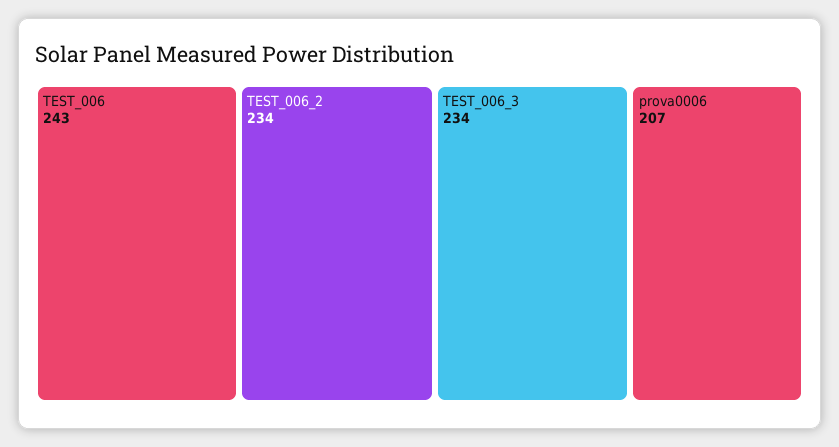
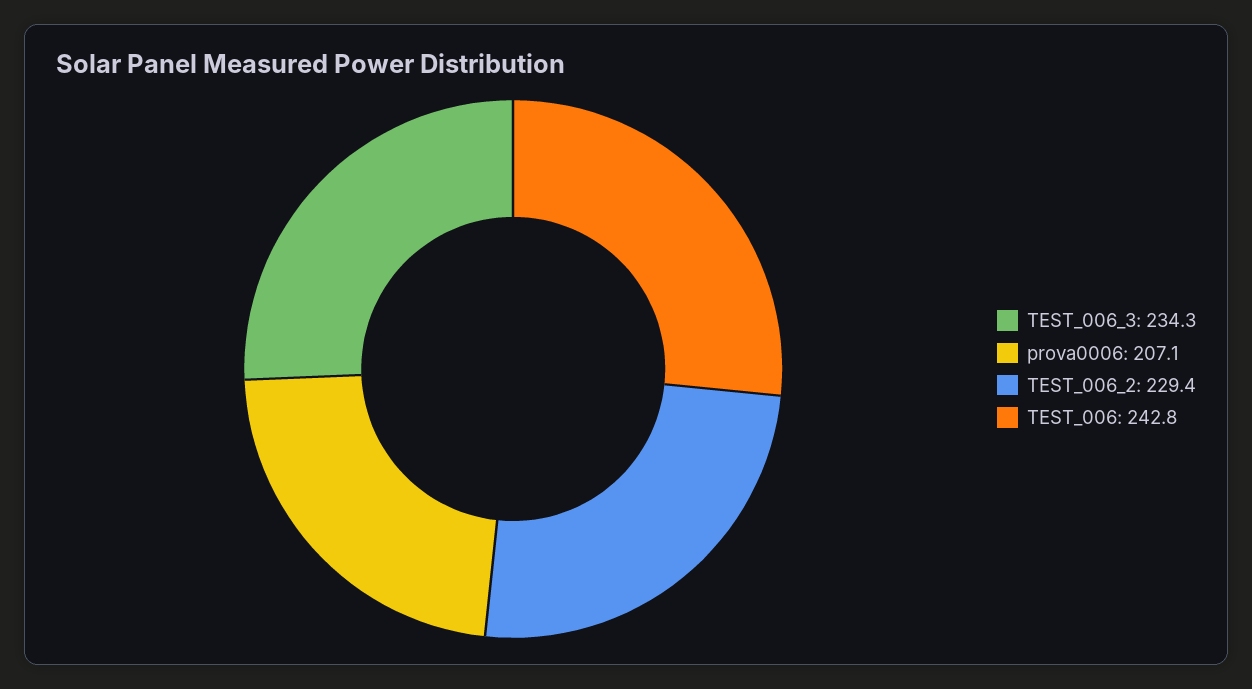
  {
    "TEST_006": 242.8,
-   "TEST_006_2": 234,
+   "TEST_006_2": 229.4,
    "TEST_006_3": 234.3,
    "prova0006": 207.1
  }

